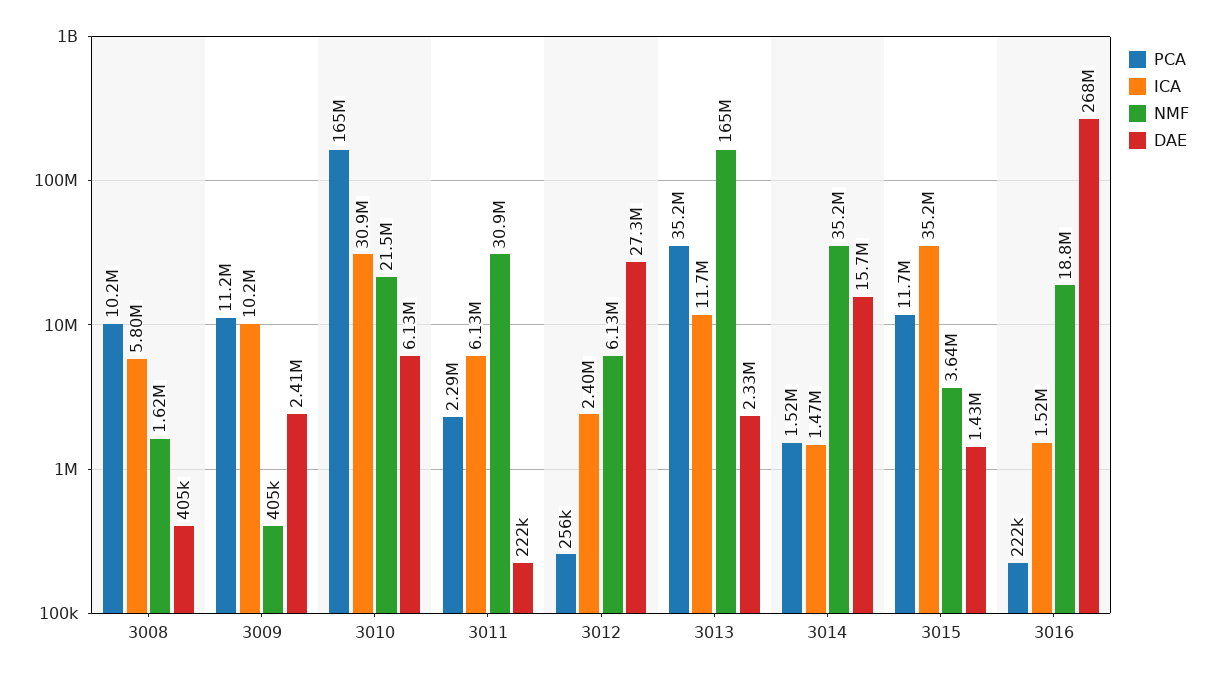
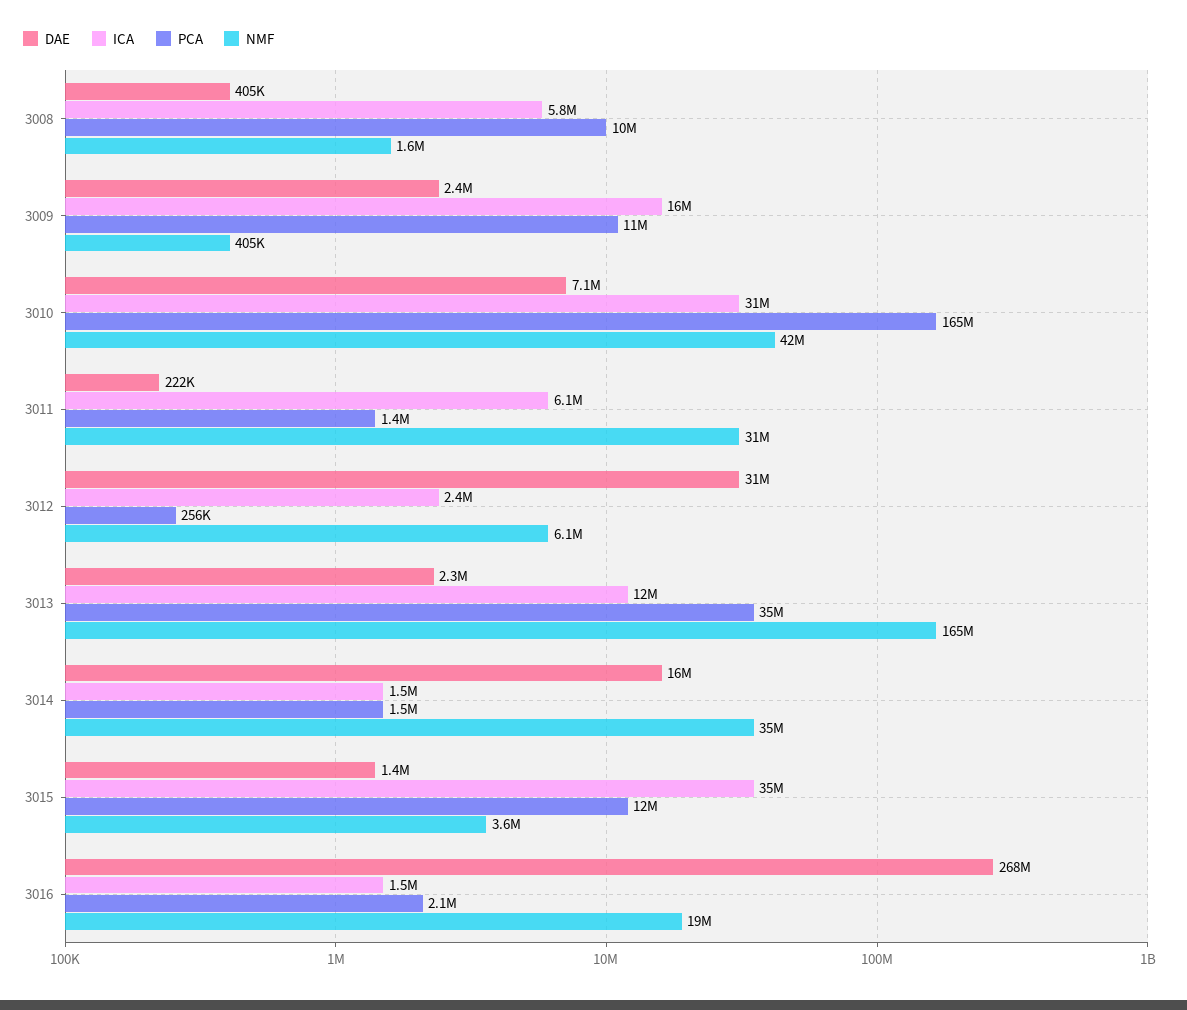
  {
    "PCA": {
      "3008": 10200000,
      "3009": 11200000,
      "3010": 165000000,
-     "3011": 2290000,
+     "3011": 1400000,
      "3012": 256000,
      "3013": 35200000,
      "3014": 1520000,
      "3015": 11700000,
-     "3016": 222000
+     "3016": 2100000
    },
    "ICA": {
      "3008": 5800000,
-     "3009": 10200000,
+     "3009": 16000000,
      "3010": 30900000,
      "3011": 6130000,
      "3012": 2400000,
      "3013": 11700000,
      "3014": 1470000,
      "3015": 35200000,
      "3016": 1520000
    },
    "NMF": {
      "3008": 1620000,
      "3009": 405000,
-     "3010": 21500000,
+     "3010": 42000000,
      "3011": 30900000,
      "3012": 6130000,
      "3013": 165000000,
      "3014": 35200000,
      "3015": 3640000,
      "3016": 18800000
    },
    "DAE": {
      "3008": 405000,
      "3009": 2410000,
-     "3010": 6130000,
+     "3010": 7100000,
      "3011": 222000,
-     "3012": 27300000,
+     "3012": 31000000,
      "3013": 2330000,
      "3014": 15700000,
      "3015": 1430000,
      "3016": 268000000
    }
  }

